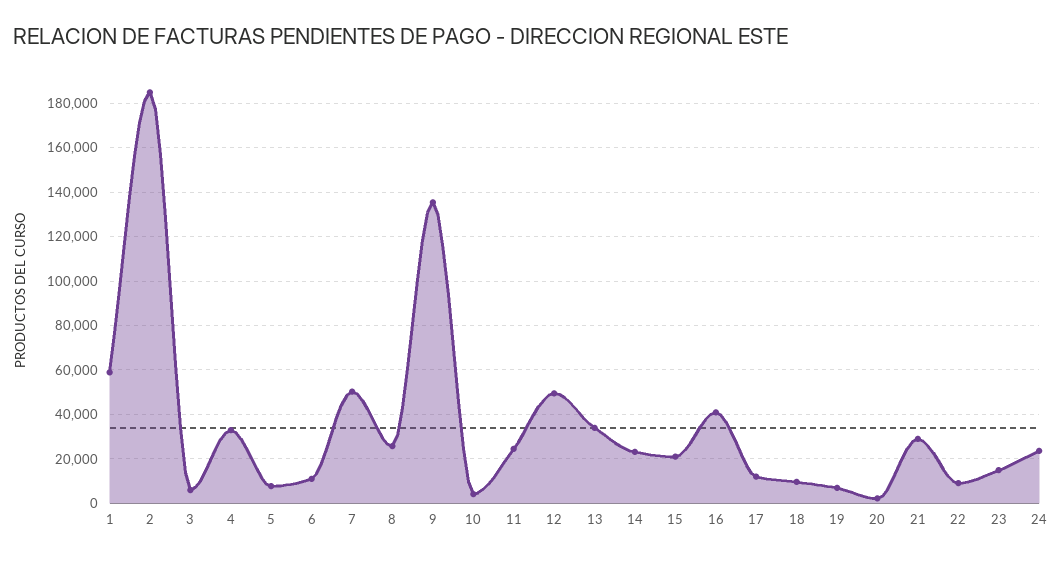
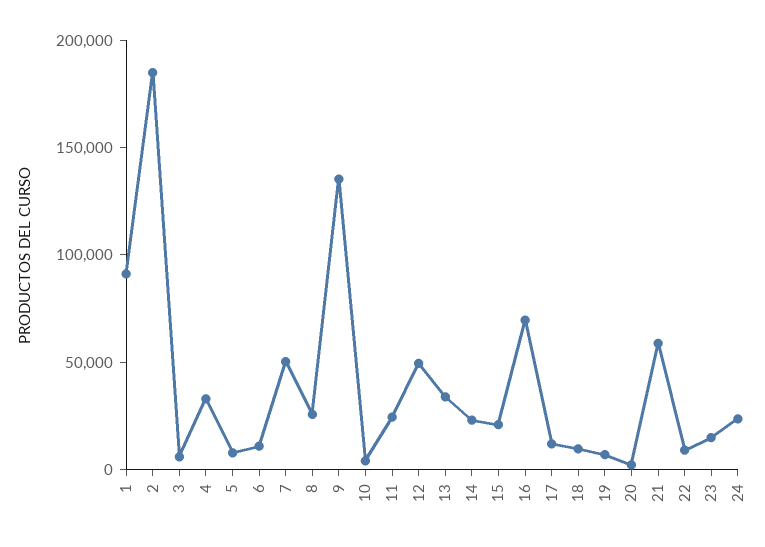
  {
-   "1": 60000,
+   "1": 90000,
    "2": 185000,
    "3": 5000,
    "4": 35000,
    "5": 10000,
    "6": 10000,
    "7": 50000,
    "8": 25000,
    "9": 135000,
    "10": 5000,
    "11": 25000,
    "12": 50000,
    "13": 35000,
    "14": 25000,
    "15": 20000,
-   "16": 40000,
+   "16": 70000,
    "17": 10000,
    "18": 10000,
    "19": 5000,
    "20": 0,
-   "21": 30000,
+   "21": 60000,
    "22": 10000,
    "23": 15000,
    "24": 25000
  }

